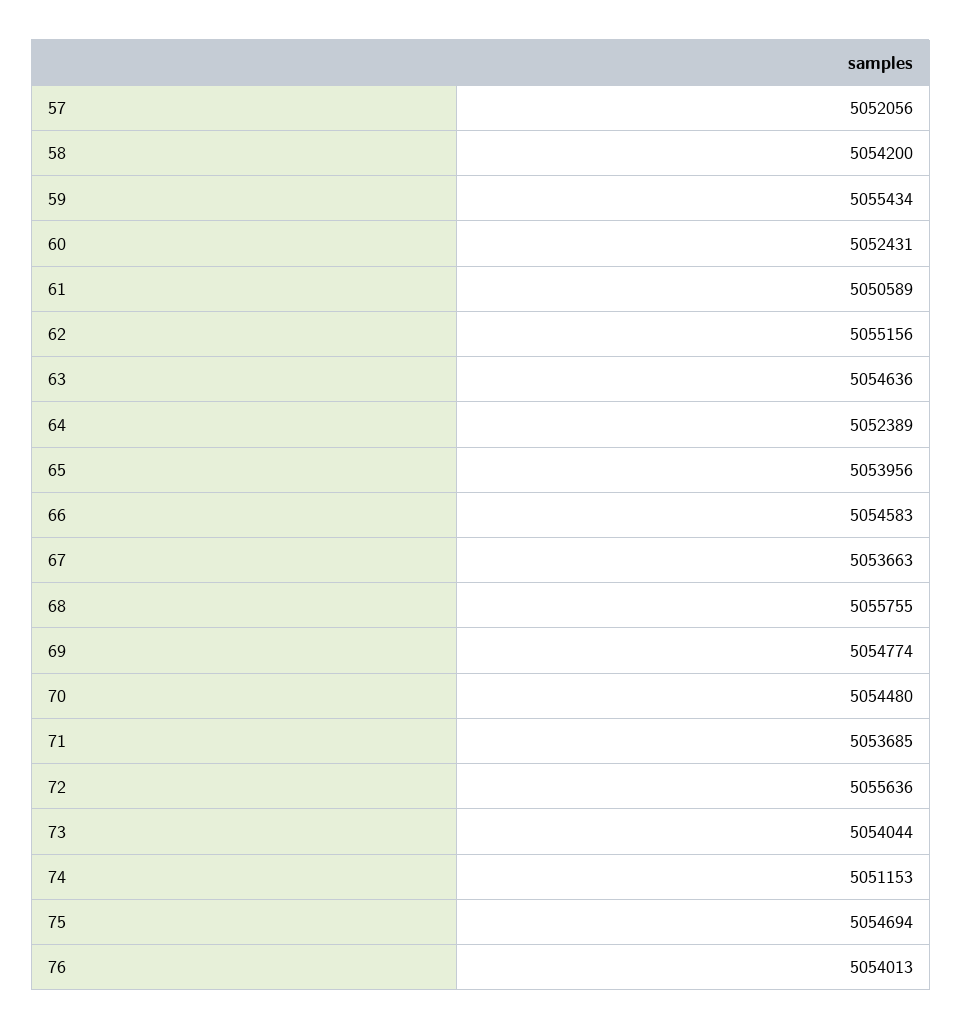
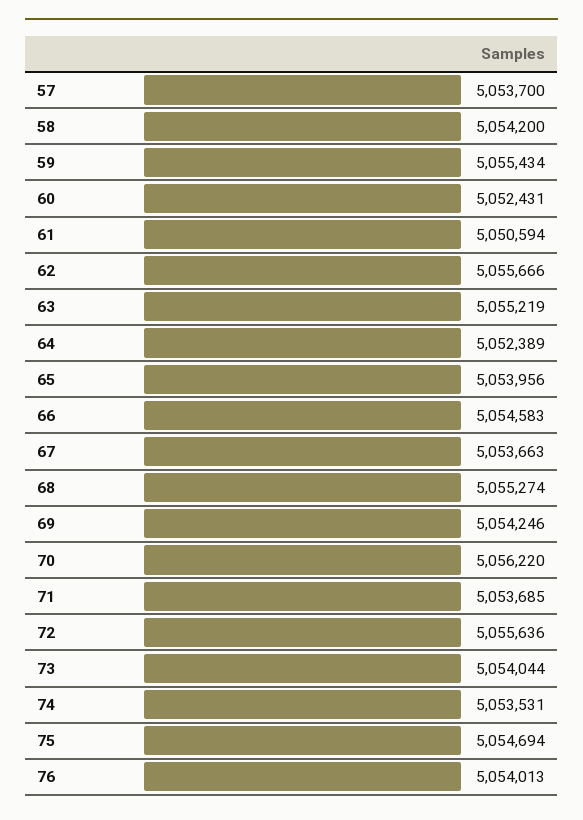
  {
-   "57": 5052056,
+   "57": 5053700,
    "58": 5054200,
    "59": 5055434,
    "60": 5052431,
-   "61": 5050589,
+   "61": 5050594,
-   "62": 5055156,
+   "62": 5055666,
-   "63": 5054636,
+   "63": 5055219,
    "64": 5052389,
    "65": 5053956,
    "66": 5054583,
    "67": 5053663,
-   "68": 5055755,
+   "68": 5055274,
-   "69": 5054774,
+   "69": 5054246,
-   "70": 5054480,
+   "70": 5056220,
    "71": 5053685,
    "72": 5055636,
    "73": 5054044,
-   "74": 5051153,
+   "74": 5053531,
    "75": 5054694,
    "76": 5054013
  }

